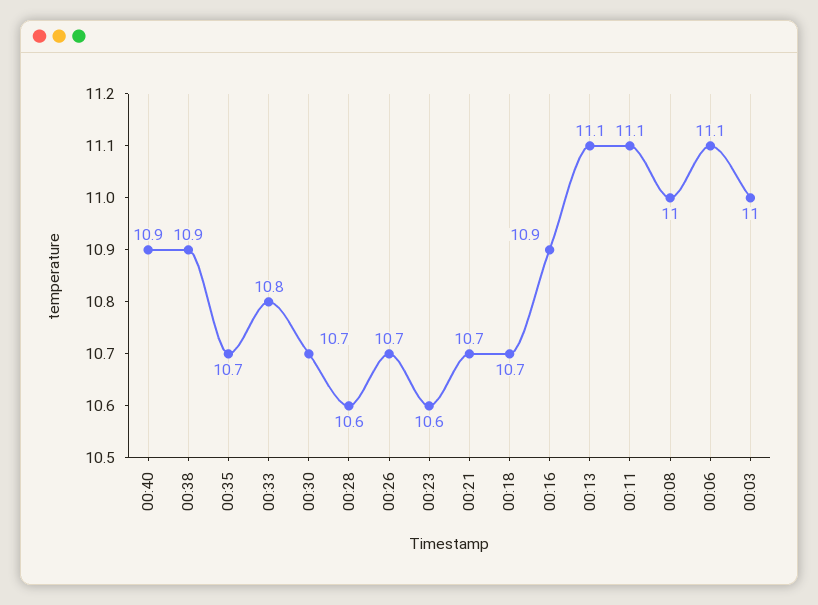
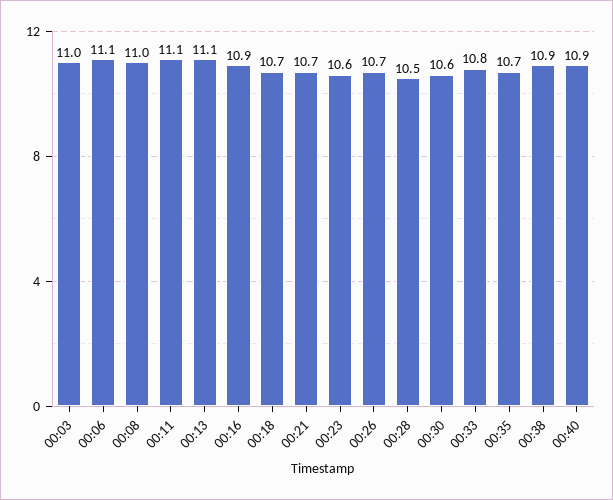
  {
    "00:40": 10.9,
    "00:38": 10.9,
    "00:35": 10.7,
    "00:33": 10.8,
-   "00:30": 10.7,
+   "00:30": 10.6,
-   "00:28": 10.6,
+   "00:28": 10.5,
    "00:26": 10.7,
    "00:23": 10.6,
    "00:21": 10.7,
    "00:18": 10.7,
    "00:16": 10.9,
    "00:13": 11.1,
    "00:11": 11.1,
    "00:08": 11,
    "00:06": 11.1,
    "00:03": 11
  }

